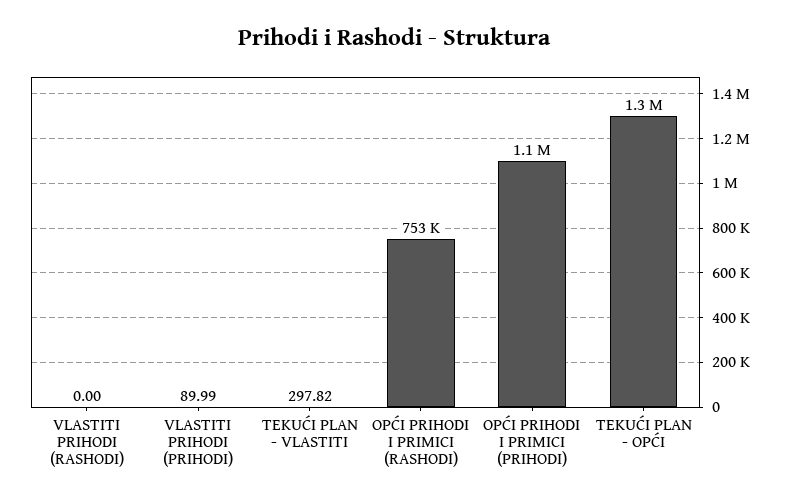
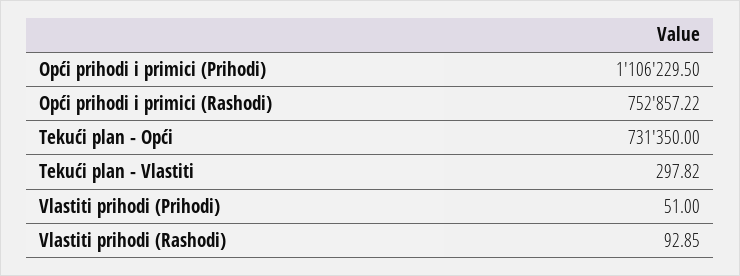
  {
-   "VLASTITI PRIHODI (RASHODI)": 0,
+   "VLASTITI PRIHODI (RASHODI)": 92.85,
-   "VLASTITI PRIHODI (PRIHODI)": 89.99,
+   "VLASTITI PRIHODI (PRIHODI)": 51,
    "TEKUĆI PLAN - VLASTITI": 297.82,
    "OPĆI PRIHODI I PRIMICI (RASHODI)": 752857.22,
    "OPĆI PRIHODI I PRIMICI (PRIHODI)": 1106229.5,
-   "TEKUĆI PLAN - OPĆI": 1300000
+   "TEKUĆI PLAN - OPĆI": 731350
  }

